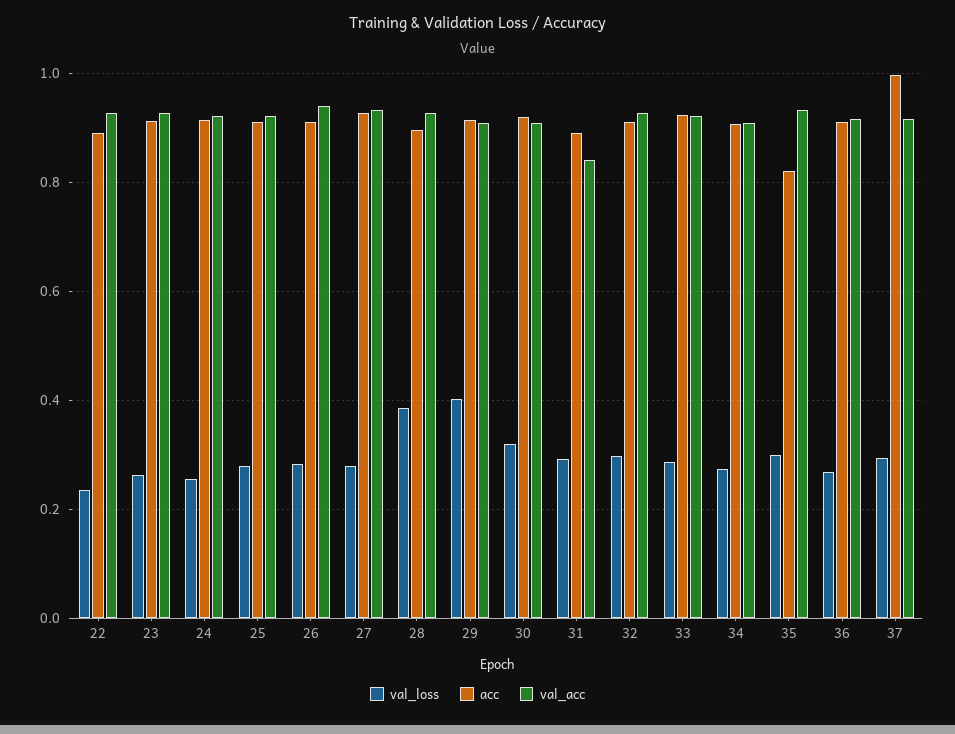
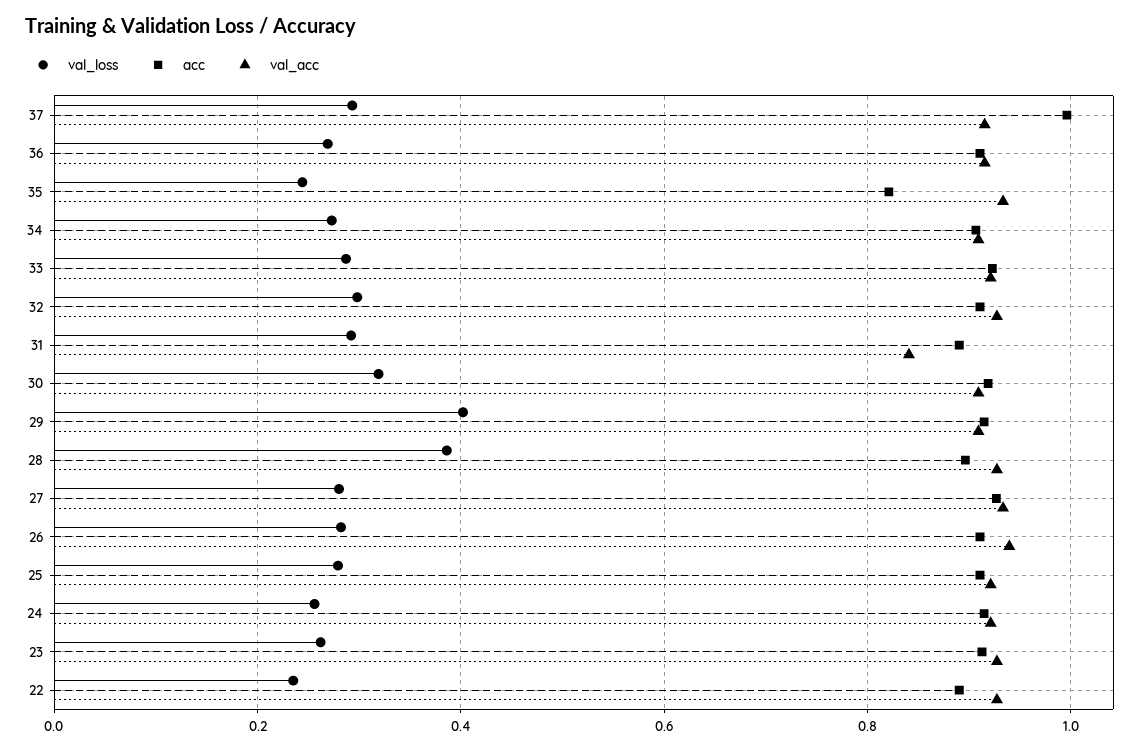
  {
    "val_loss": {
      "22": 0.24,
      "23": 0.26,
      "24": 0.26,
      "25": 0.28,
      "26": 0.28,
      "27": 0.28,
      "28": 0.38,
      "29": 0.4,
      "30": 0.32,
      "31": 0.3,
      "32": 0.3,
      "33": 0.28,
      "34": 0.28,
-     "35": 0.3,
+     "35": 0.24,
      "36": 0.26,
      "37": 0.3
    },
    "acc": {
      "22": 0.9,
      "23": 0.92,
      "24": 0.92,
      "25": 0.92,
      "26": 0.92,
      "27": 0.92,
      "28": 0.9,
      "29": 0.92,
      "30": 0.92,
      "31": 0.9,
      "32": 0.92,
      "33": 0.92,
      "34": 0.9,
      "35": 0.82,
      "36": 0.92,
      "37": 1
    },
    "val_acc": {
      "22": 0.92,
      "23": 0.92,
      "24": 0.92,
      "25": 0.92,
      "26": 0.94,
      "27": 0.94,
      "28": 0.92,
      "29": 0.9,
      "30": 0.9,
      "31": 0.84,
      "32": 0.92,
      "33": 0.92,
      "34": 0.9,
      "35": 0.94,
      "36": 0.92,
      "37": 0.92
    }
  }

